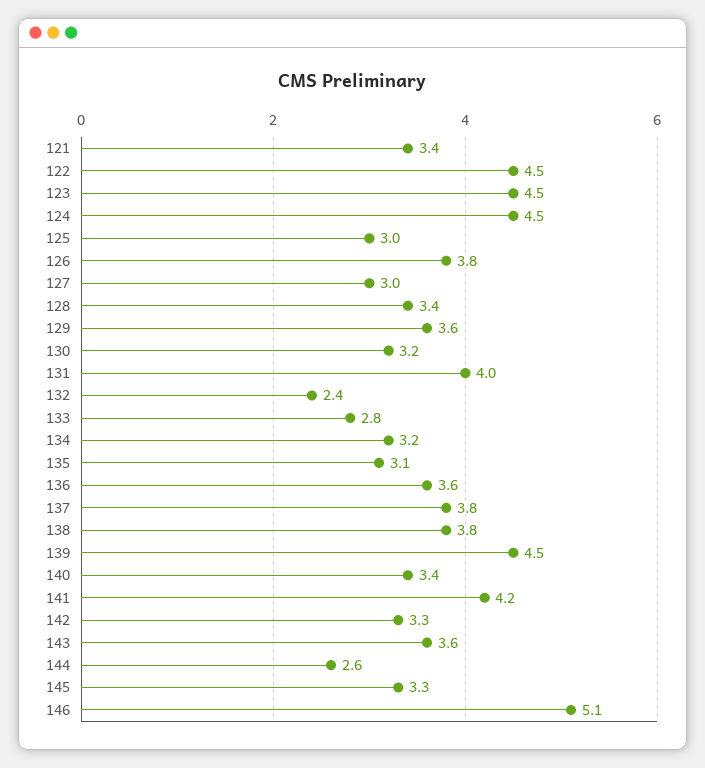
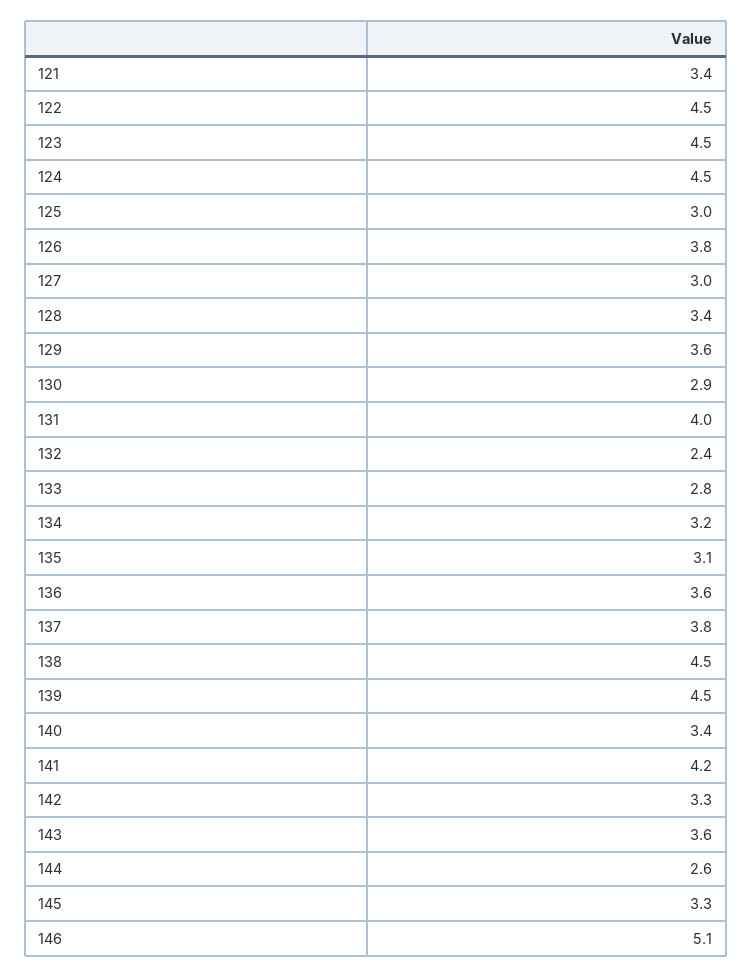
  {
    "121": 3.4,
    "122": 4.5,
    "123": 4.5,
    "124": 4.5,
    "125": 3,
    "126": 3.8,
    "127": 3,
    "128": 3.4,
    "129": 3.6,
-   "130": 3.2,
+   "130": 2.9,
    "131": 4,
    "132": 2.4,
    "133": 2.8,
    "134": 3.2,
    "135": 3.1,
    "136": 3.6,
    "137": 3.8,
-   "138": 3.8,
+   "138": 4.5,
    "139": 4.5,
    "140": 3.4,
    "141": 4.2,
    "142": 3.3,
    "143": 3.6,
    "144": 2.6,
    "145": 3.3,
    "146": 5.1
  }

